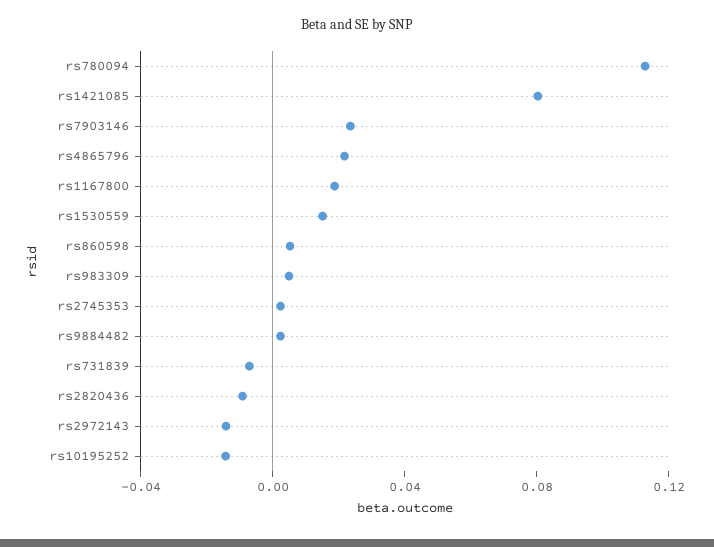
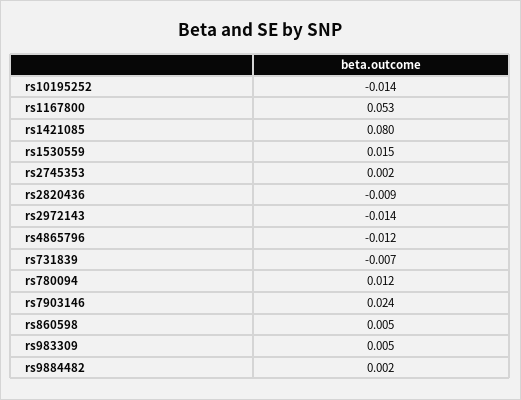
  {
-   "rs780094": 0.11,
+   "rs780094": 0.012,
    "rs1421085": 0.08,
    "rs7903146": 0.024,
-   "rs4865796": 0.02,
+   "rs4865796": -0.012,
-   "rs1167800": 0.02,
+   "rs1167800": 0.053,
    "rs1530559": 0.015,
    "rs860598": 0.005,
    "rs983309": 0.005,
    "rs2745353": 0.002,
    "rs9884482": 0.002,
    "rs731839": -0.007,
    "rs2820436": -0.009,
    "rs2972143": -0.014,
    "rs10195252": -0.014
  }

